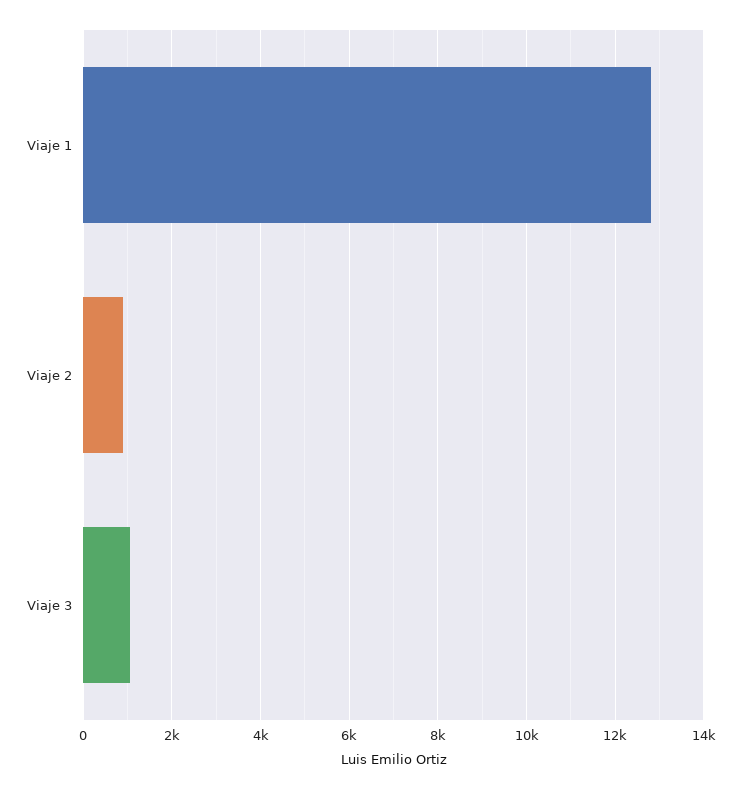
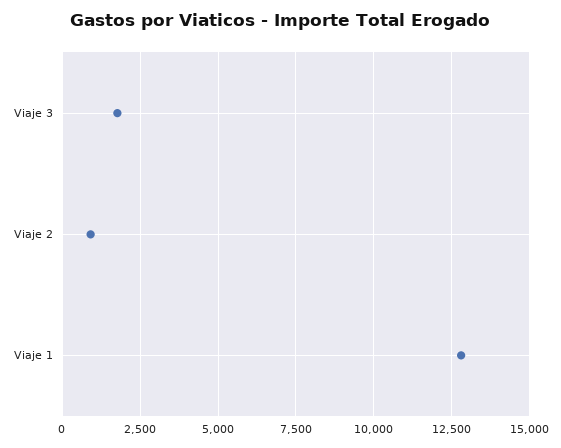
  {
    "Viaje 1": 12800,
    "Viaje 2": 1000,
-   "Viaje 3": 1000
+   "Viaje 3": 1750
  }

